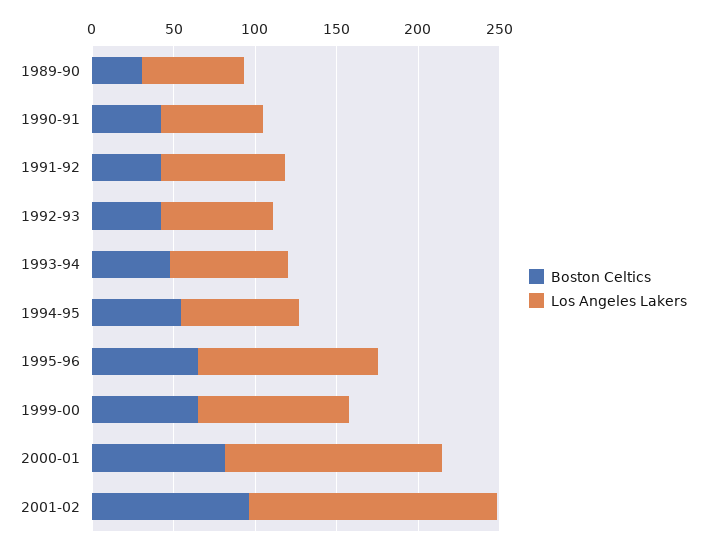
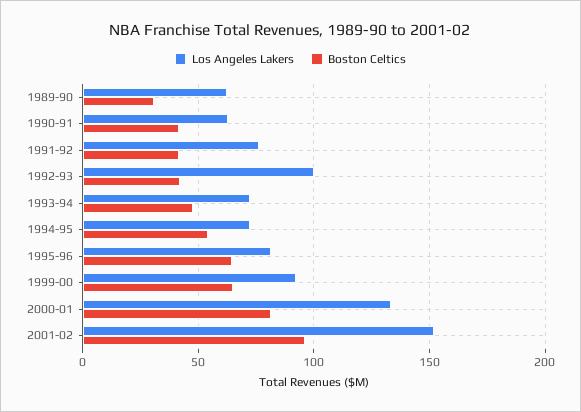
  {
    "Boston Celtics": {
      "1989-90": 30,
      "1990-91": 40,
      "1991-92": 40,
      "1992-93": 40,
      "1993-94": 50,
      "1994-95": 55,
      "1995-96": 65,
      "1999-00": 65,
      "2000-01": 80,
      "2001-02": 95
    },
    "Los Angeles Lakers": {
      "1989-90": 60,
      "1990-91": 65,
      "1991-92": 75,
-     "1992-93": 70,
+     "1992-93": 100,
      "1993-94": 70,
      "1994-95": 70,
-     "1995-96": 110,
+     "1995-96": 80,
      "1999-00": 90,
      "2000-01": 135,
      "2001-02": 150
    }
  }

